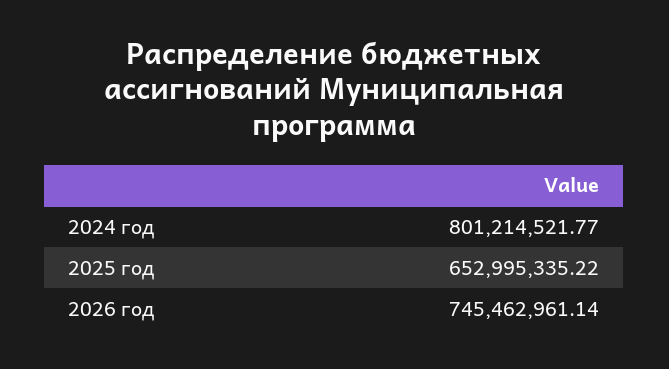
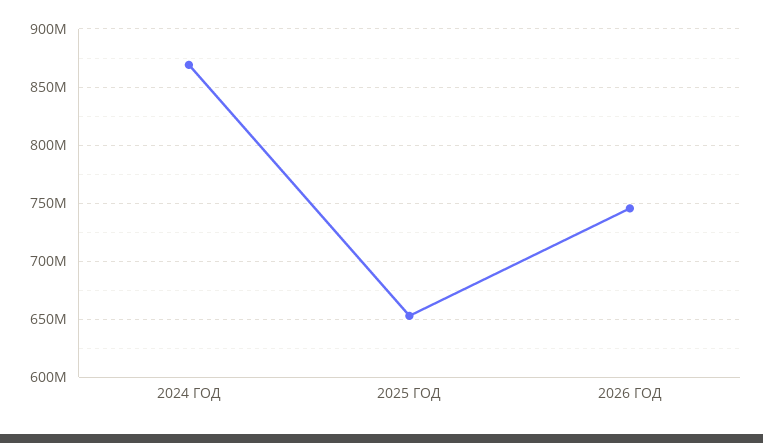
  {
-   "2024 год": 801214521.77,
+   "2024 год": 870000000,
    "2025 год": 652995335.22,
    "2026 год": 745462961.14
  }

